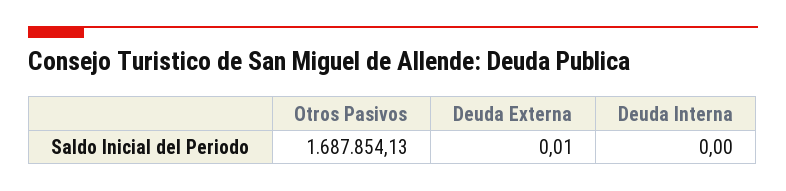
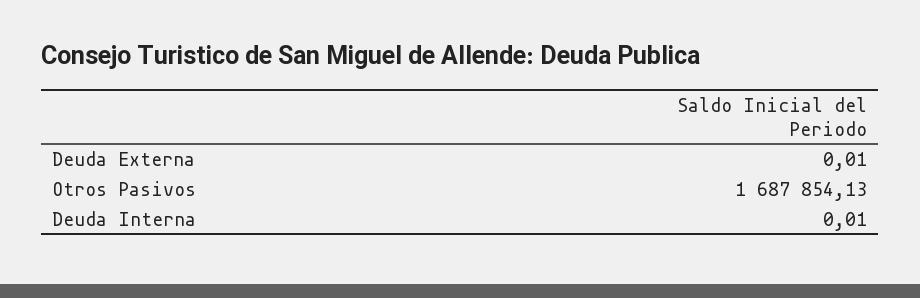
  {
    "Otros Pasivos": 1687854.13,
    "Deuda Externa": 0.01,
-   "Deuda Interna": 0
+   "Deuda Interna": 0.01
  }

